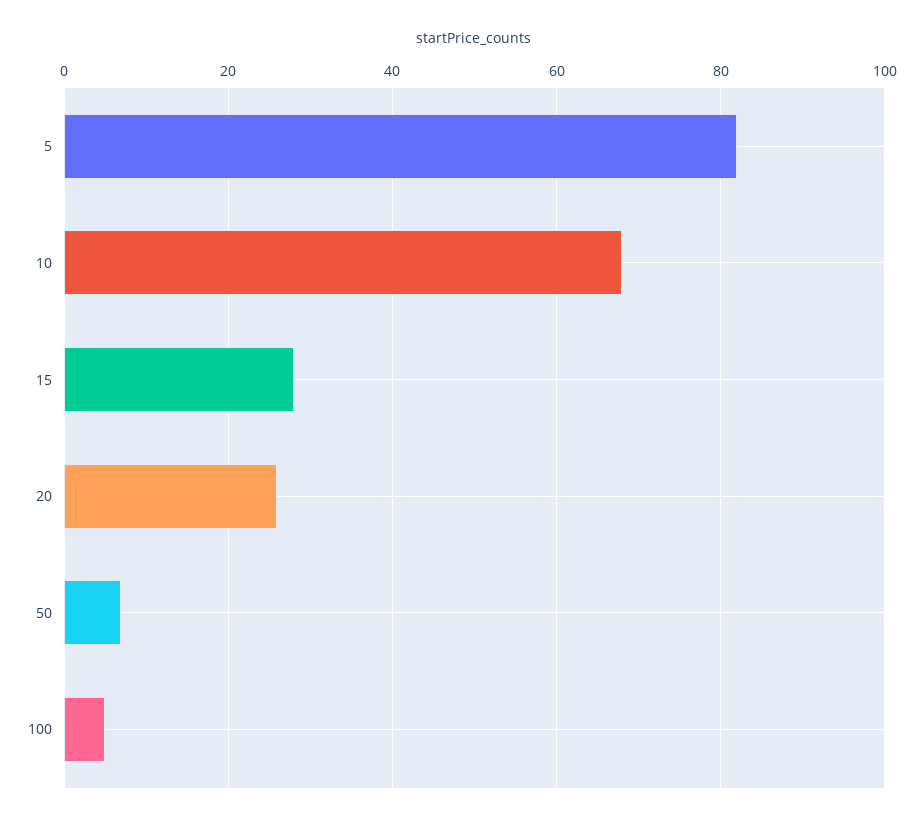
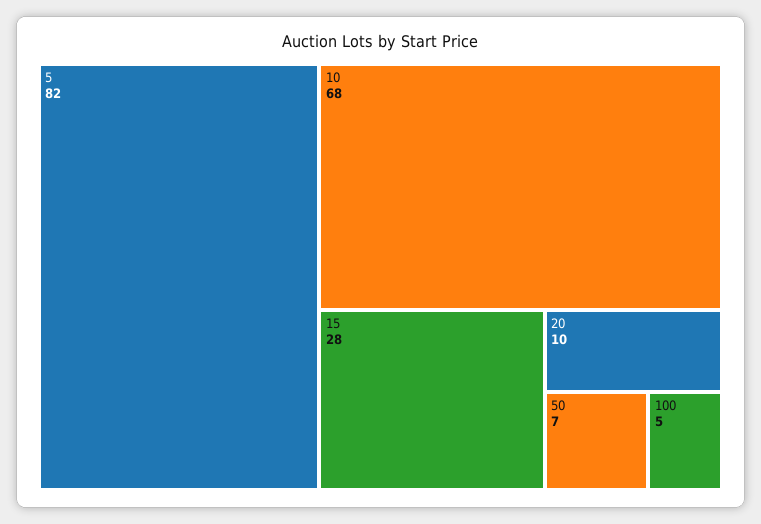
  {
    "5": 82,
    "10": 68,
    "15": 28,
-   "20": 25,
+   "20": 10,
    "50": 7,
    "100": 5
  }

